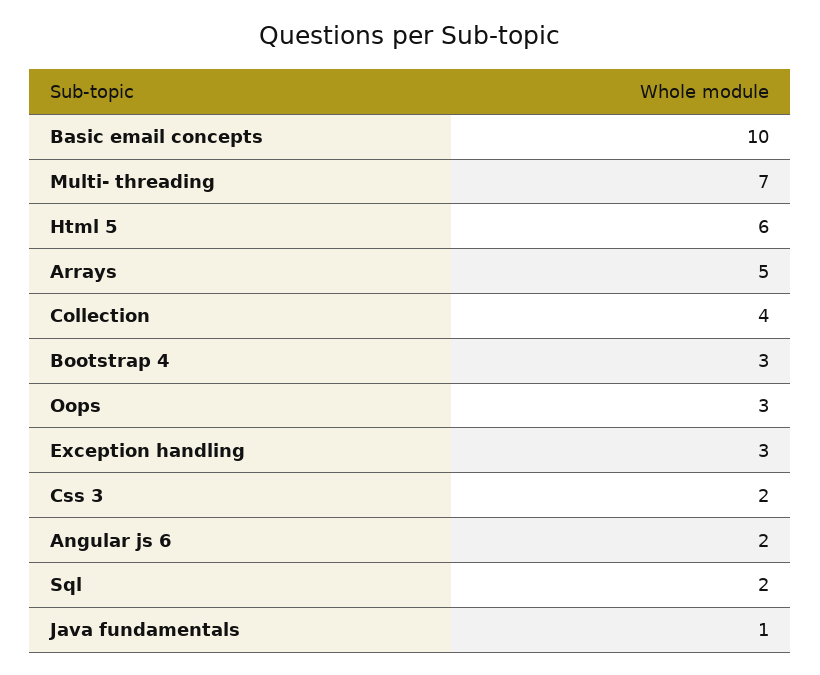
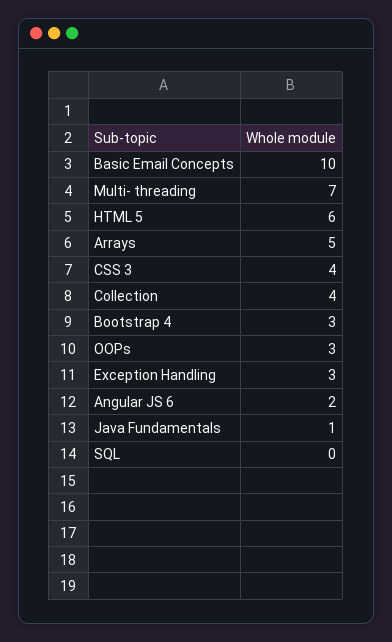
  {
    "Basic email concepts": 10,
    "Multi- threading": 7,
    "Html 5": 6,
    "Arrays": 5,
    "Collection": 4,
    "Bootstrap 4": 3,
    "Oops": 3,
    "Exception handling": 3,
-   "Css 3": 2,
+   "Css 3": 4,
    "Angular js 6": 2,
-   "Sql": 2,
+   "Sql": 0,
    "Java fundamentals": 1
  }

